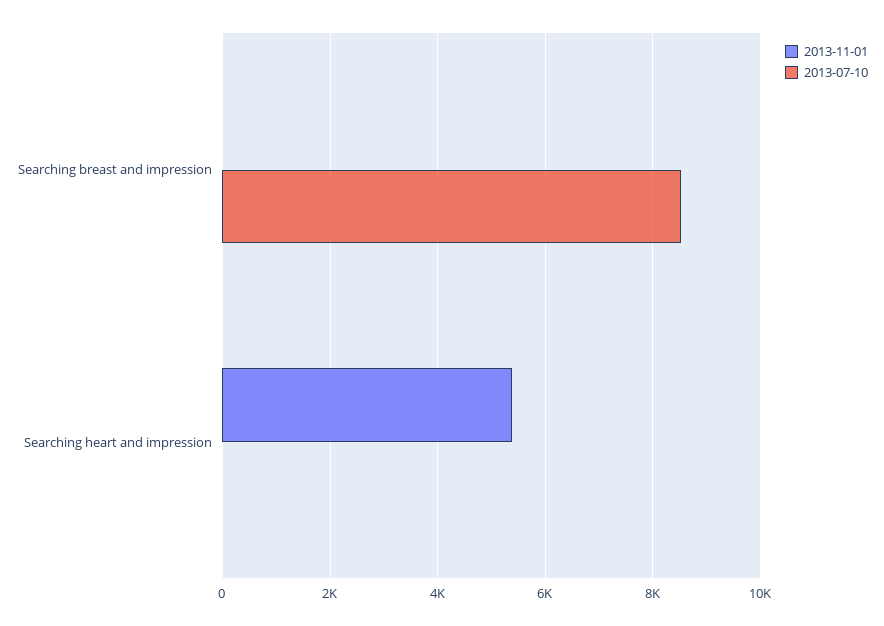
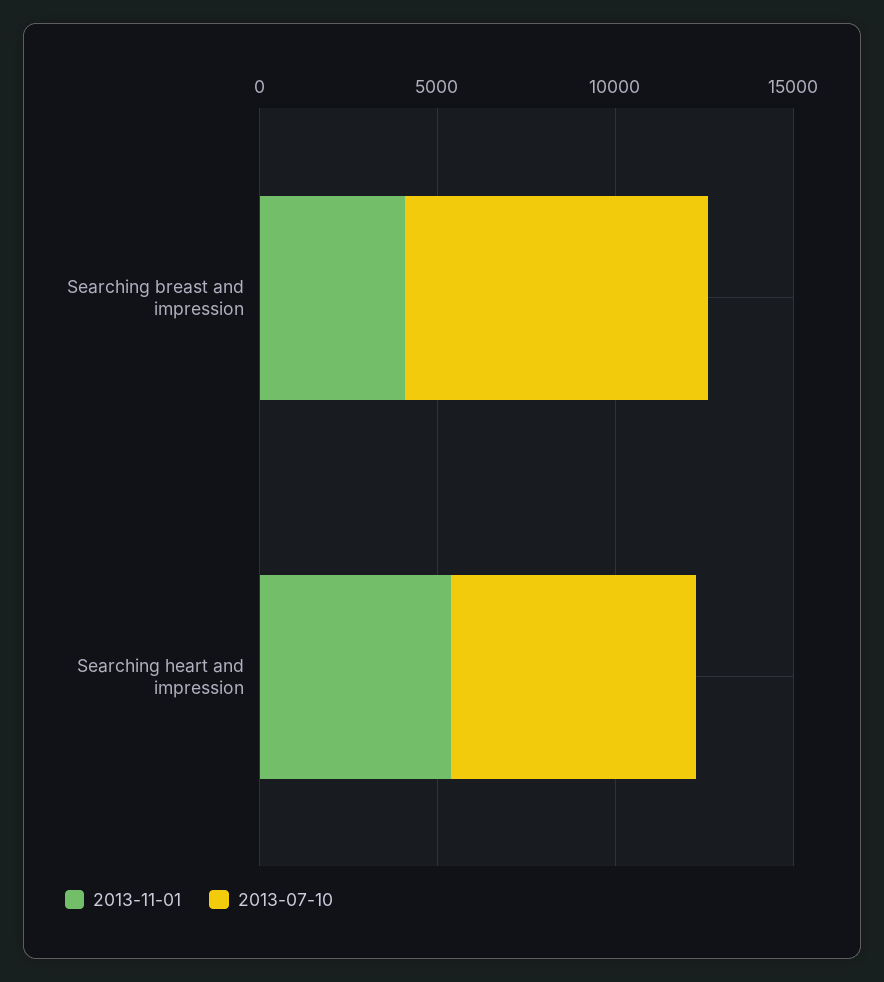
  {
    "2013-11-01": {
-     "Searching breast and impression": 0,
+     "Searching breast and impression": 4000,
      "Searching heart and impression": 5400
    },
    "2013-07-10": {
      "Searching breast and impression": 8600,
-     "Searching heart and impression": 0
+     "Searching heart and impression": 7000
    }
  }

